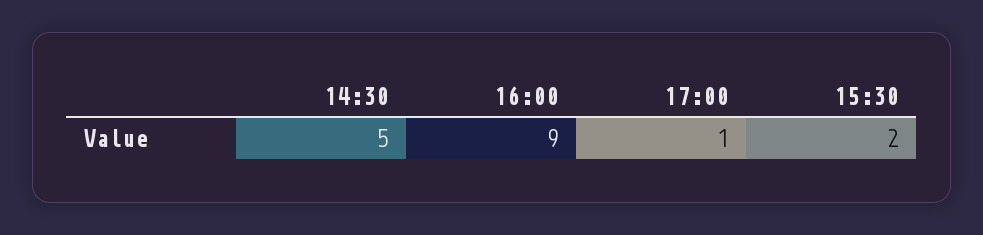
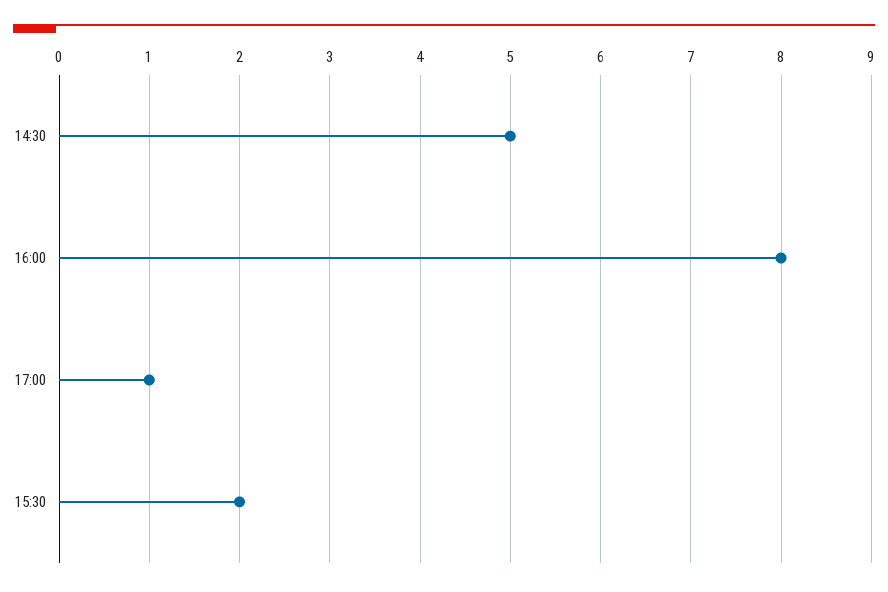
  {
    "14:30": 5,
-   "16:00": 9,
+   "16:00": 8,
    "17:00": 1,
    "15:30": 2
  }

